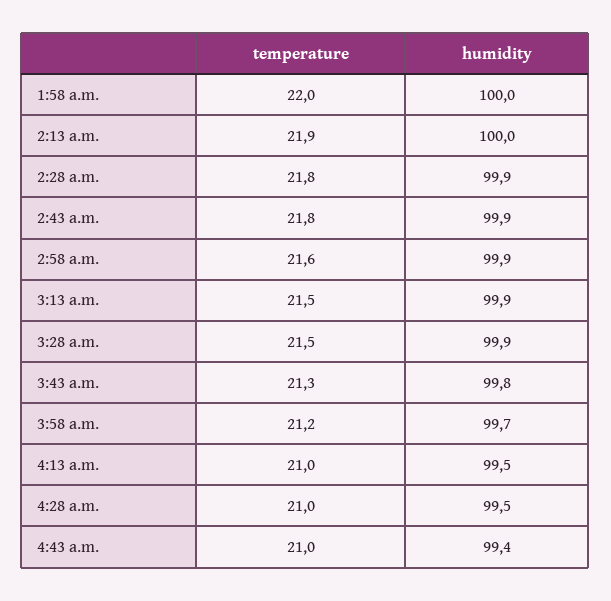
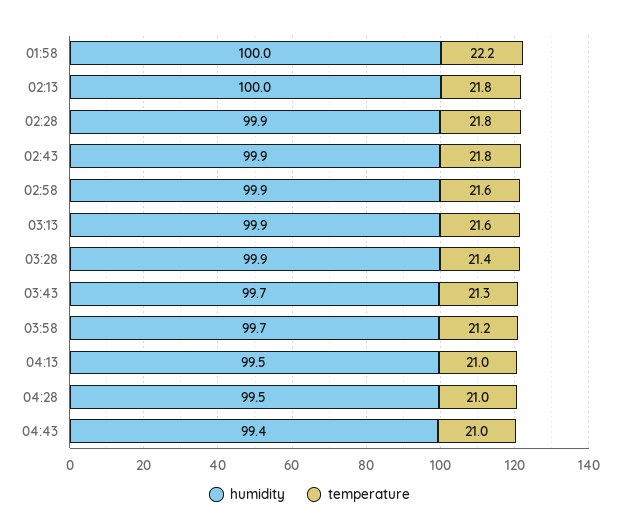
  {
    "temperature": {
-     "1:58 a.m.": 22,
+     "1:58 a.m.": 22.2,
-     "2:13 a.m.": 21.9,
+     "2:13 a.m.": 21.8,
      "2:28 a.m.": 21.8,
      "2:43 a.m.": 21.8,
      "2:58 a.m.": 21.6,
-     "3:13 a.m.": 21.5,
+     "3:13 a.m.": 21.6,
-     "3:28 a.m.": 21.5,
+     "3:28 a.m.": 21.4,
      "3:43 a.m.": 21.3,
      "3:58 a.m.": 21.2,
      "4:13 a.m.": 21,
      "4:28 a.m.": 21,
      "4:43 a.m.": 21
    },
    "humidity": {
      "1:58 a.m.": 100,
      "2:13 a.m.": 100,
      "2:28 a.m.": 99.9,
      "2:43 a.m.": 99.9,
      "2:58 a.m.": 99.9,
      "3:13 a.m.": 99.9,
      "3:28 a.m.": 99.9,
-     "3:43 a.m.": 99.8,
+     "3:43 a.m.": 99.7,
      "3:58 a.m.": 99.7,
      "4:13 a.m.": 99.5,
      "4:28 a.m.": 99.5,
      "4:43 a.m.": 99.4
    }
  }

